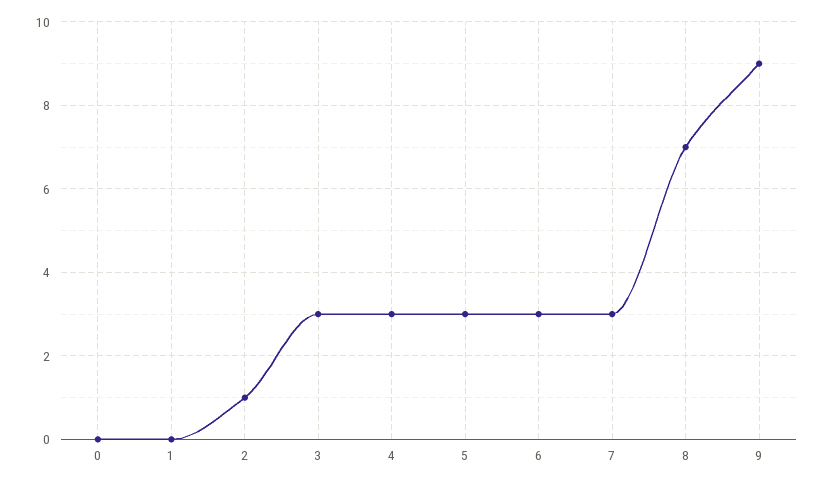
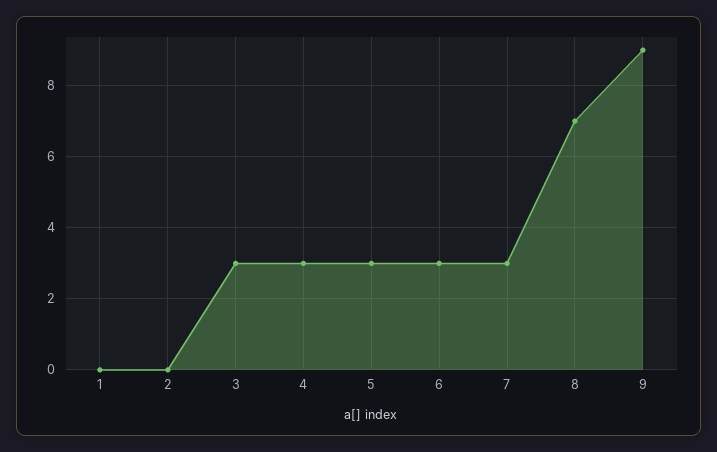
  {
-   "0": 0,
    "1": 0,
-   "2": 1,
+   "2": 0,
    "3": 3,
    "4": 3,
    "5": 3,
    "6": 3,
    "7": 3,
    "8": 7,
    "9": 9
  }

